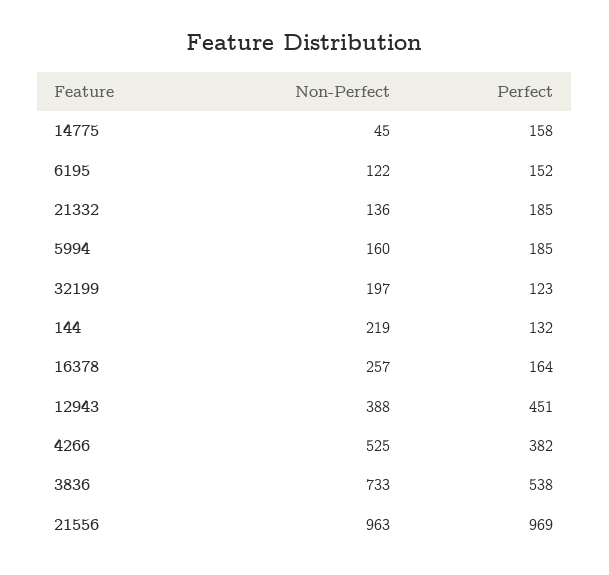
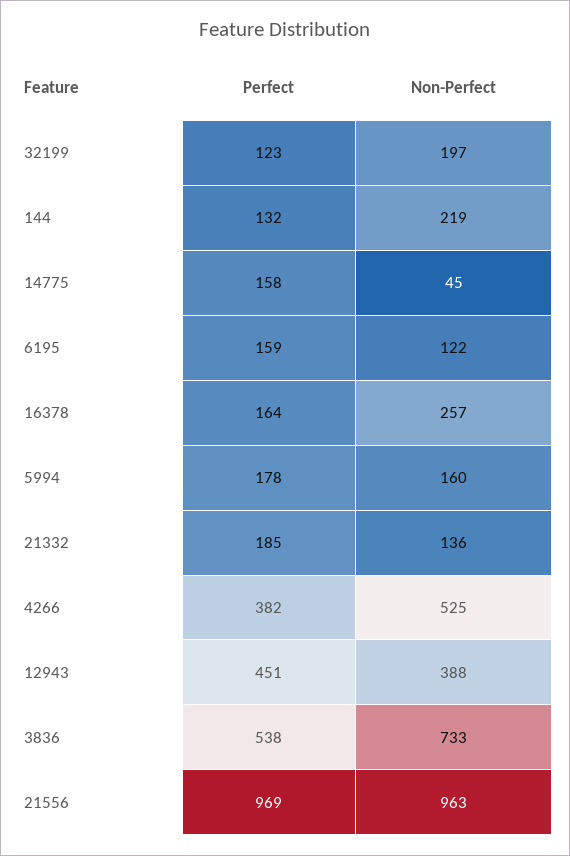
  {
    "Non-Perfect": {
      "14775": 45,
      "6195": 122,
      "21332": 136,
      "5994": 160,
      "32199": 197,
      "144": 219,
      "16378": 257,
      "12943": 388,
      "4266": 525,
      "3836": 733,
      "21556": 963
    },
    "Perfect": {
      "14775": 158,
-     "6195": 152,
+     "6195": 159,
      "21332": 185,
-     "5994": 185,
+     "5994": 178,
      "32199": 123,
      "144": 132,
      "16378": 164,
      "12943": 451,
      "4266": 382,
      "3836": 538,
      "21556": 969
    }
  }

